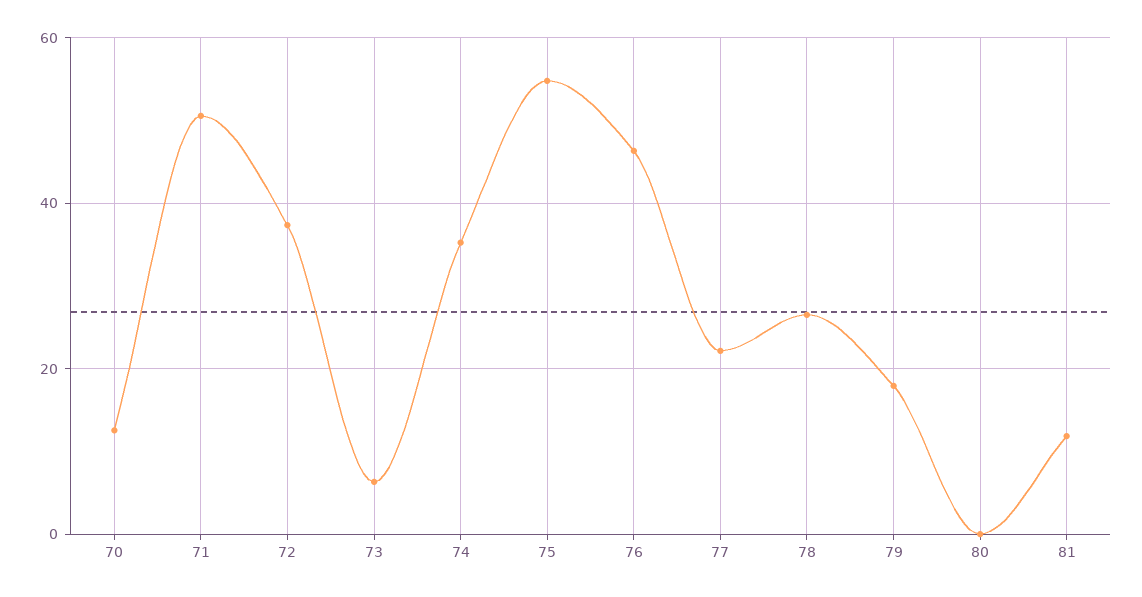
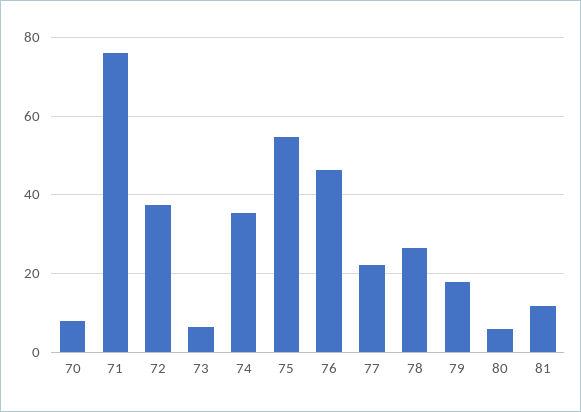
  {
-   "70": 12,
+   "70": 8,
-   "71": 50,
+   "71": 76,
    "72": 38,
    "73": 6,
    "74": 36,
    "75": 54,
    "76": 46,
    "77": 22,
    "78": 26,
    "79": 18,
-   "80": 0,
+   "80": 6,
    "81": 12
  }

